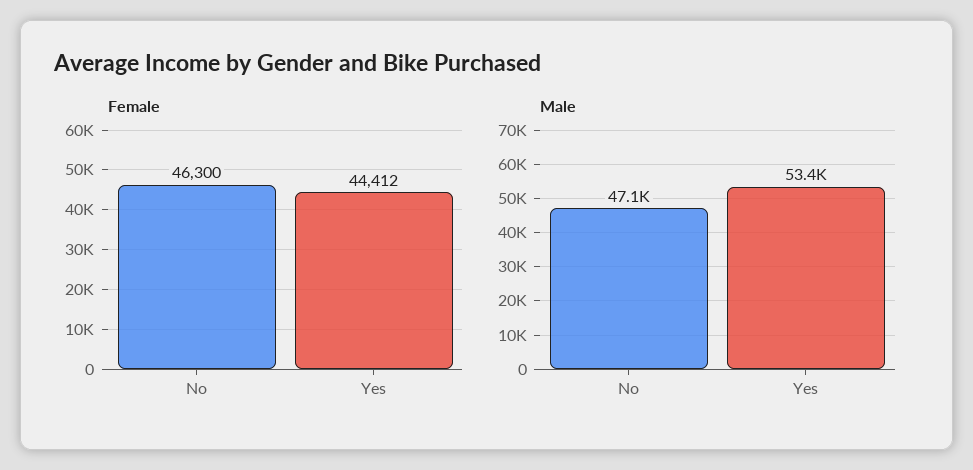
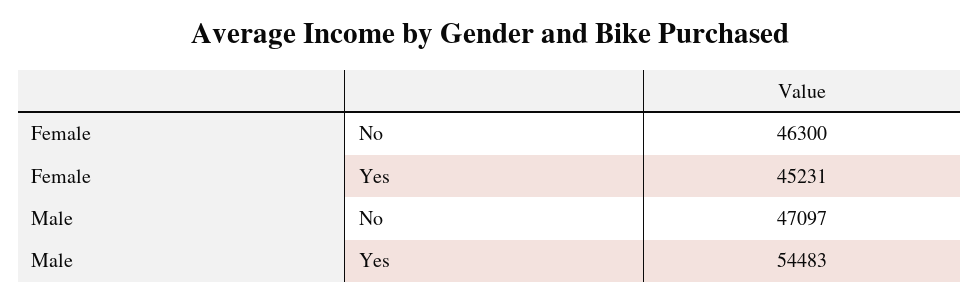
  {
    "Female": {
      "No": 46300,
-     "Yes": 44412
+     "Yes": 45231
    },
    "Male": {
      "No": 47097,
-     "Yes": 53400
+     "Yes": 54483
    }
  }

